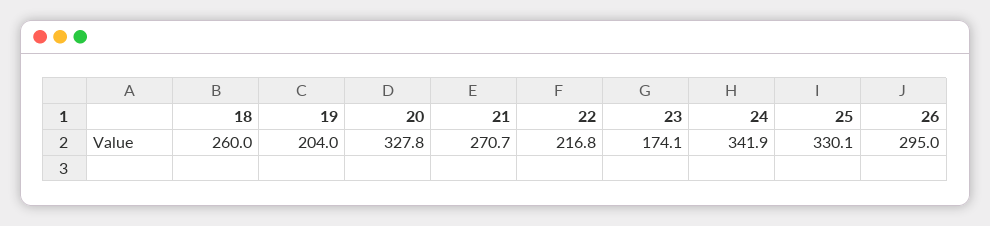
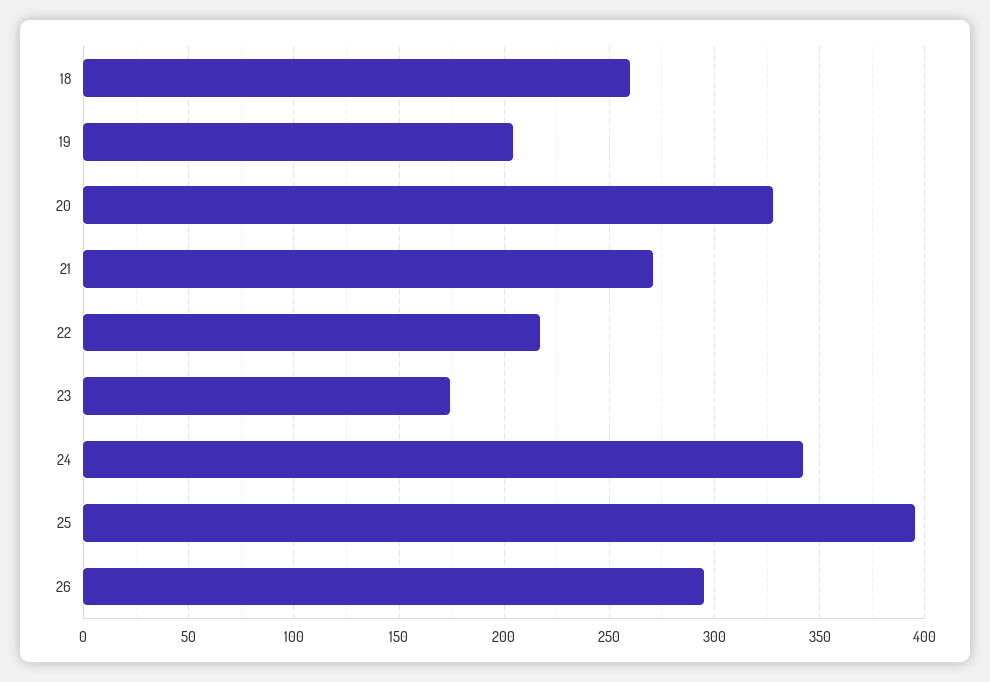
  {
    "18": 260,
    "19": 204,
    "20": 327.8,
    "21": 270.7,
    "22": 216.8,
    "23": 174.1,
    "24": 341.9,
-   "25": 330.1,
+   "25": 395,
    "26": 295
  }

